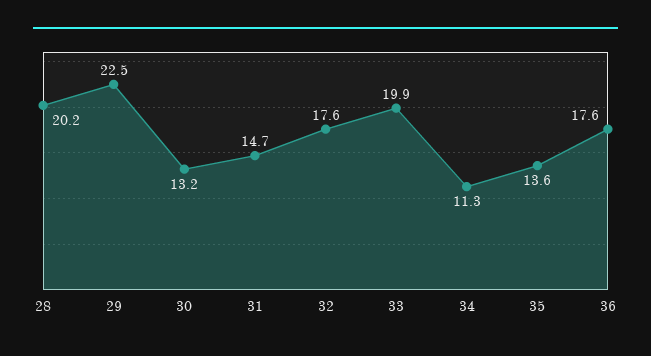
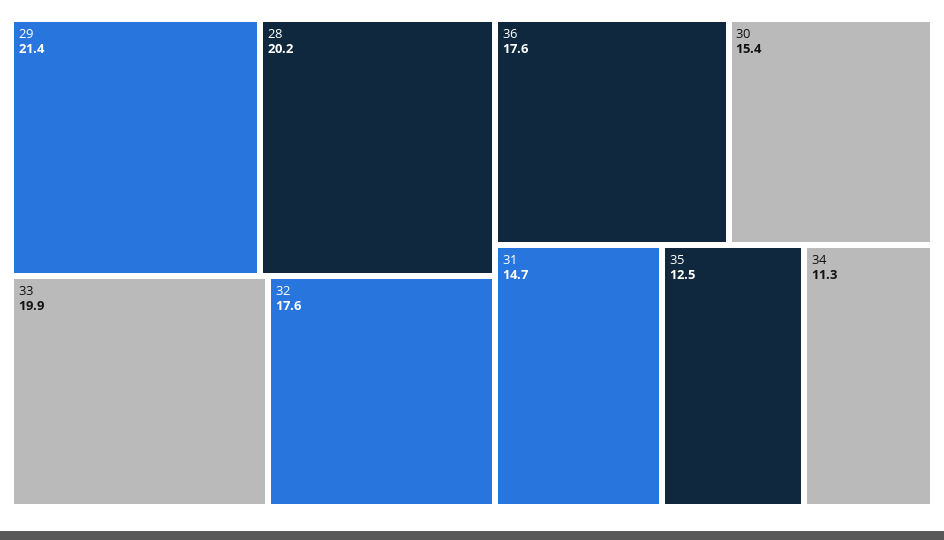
  {
    "28": 20.2,
-   "29": 22.5,
+   "29": 21.4,
-   "30": 13.2,
+   "30": 15.4,
    "31": 14.7,
    "32": 17.6,
    "33": 19.9,
    "34": 11.3,
-   "35": 13.6,
+   "35": 12.5,
    "36": 17.6
  }

